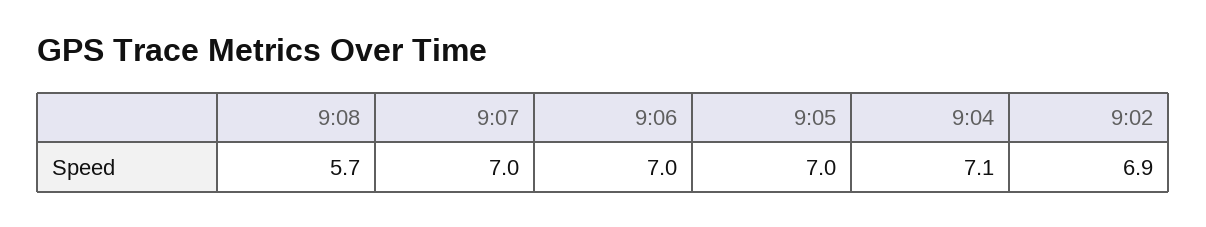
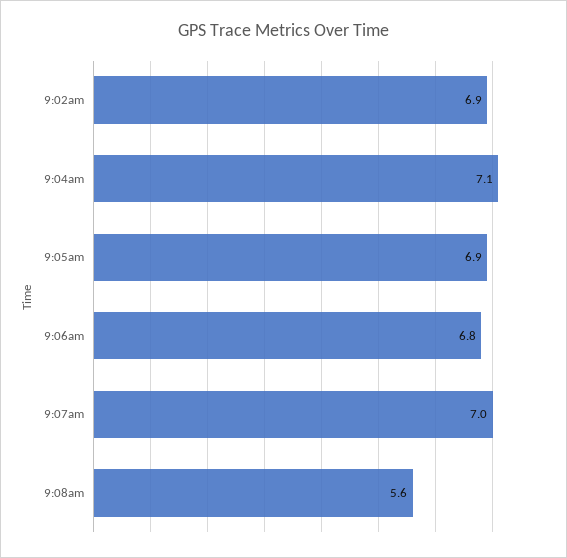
  {
-   "9:08": 5.7,
+   "9:08": 5.6,
    "9:07": 7,
-   "9:06": 7,
+   "9:06": 6.8,
-   "9:05": 7,
+   "9:05": 6.9,
    "9:04": 7.1,
    "9:02": 6.9
  }

